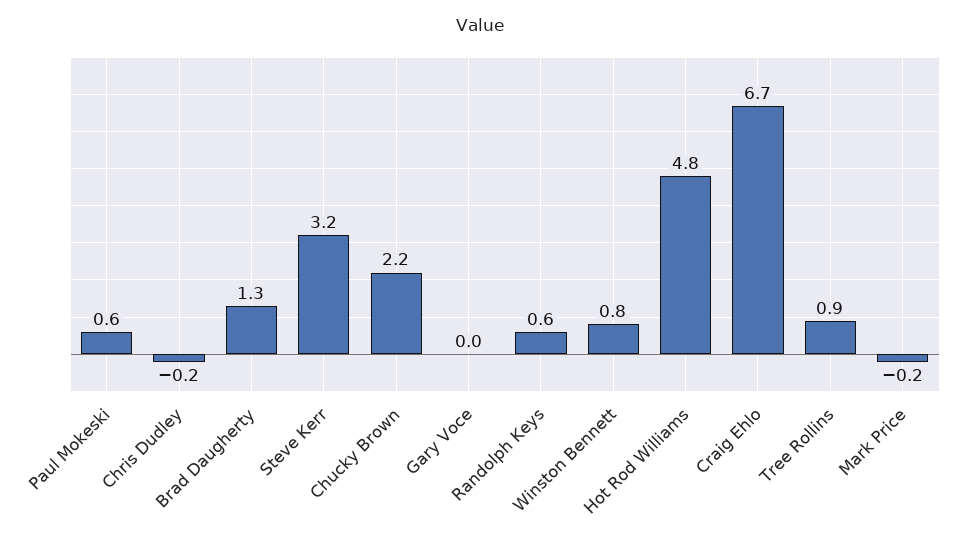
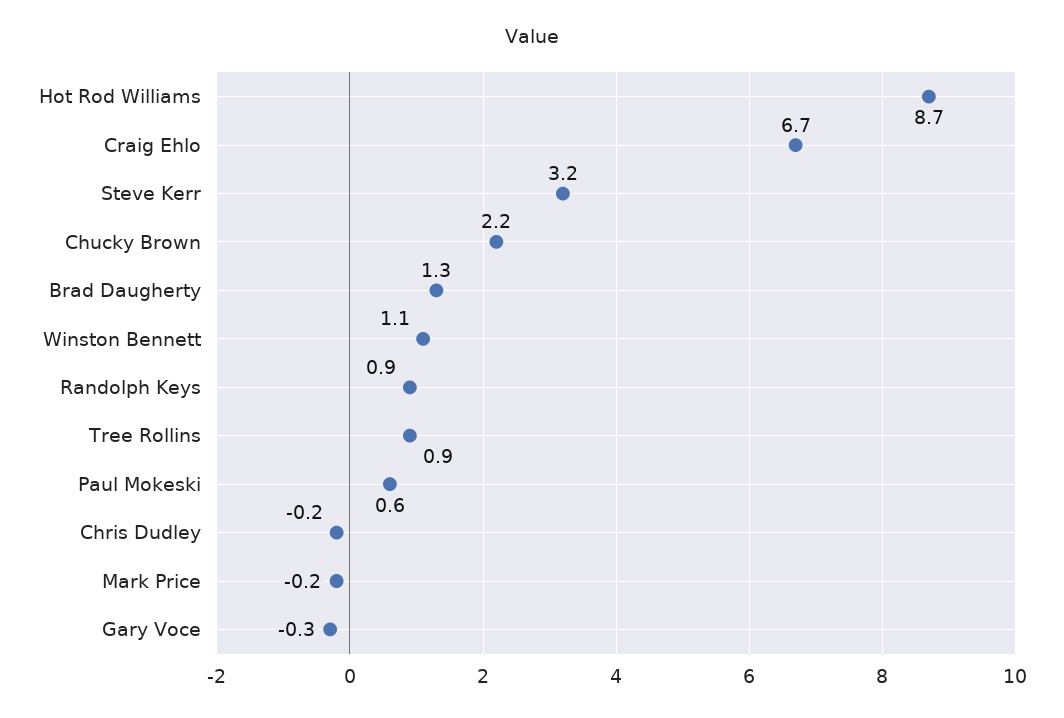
  {
    "Paul Mokeski": 0.6,
    "Chris Dudley": -0.2,
    "Brad Daugherty": 1.3,
    "Steve Kerr": 3.2,
    "Chucky Brown": 2.2,
-   "Gary Voce": 0,
+   "Gary Voce": -0.3,
-   "Randolph Keys": 0.6,
+   "Randolph Keys": 0.9,
-   "Winston Bennett": 0.8,
+   "Winston Bennett": 1.1,
-   "Hot Rod Williams": 4.8,
+   "Hot Rod Williams": 8.7,
    "Craig Ehlo": 6.7,
    "Tree Rollins": 0.9,
    "Mark Price": -0.2
  }

